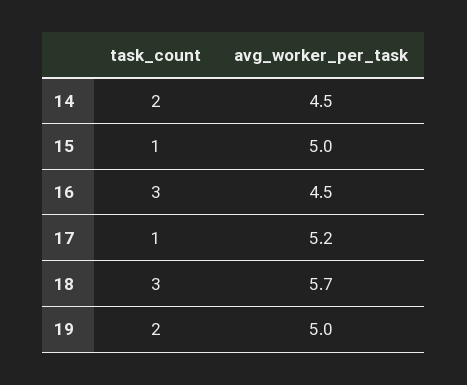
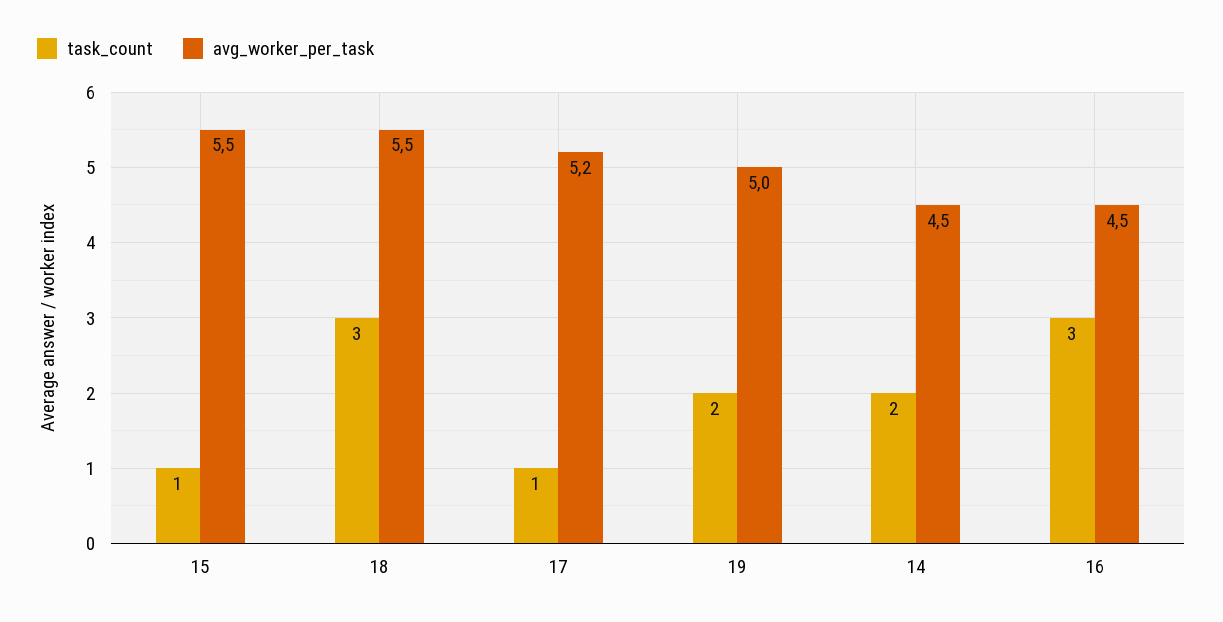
  {
    "task_count": {
      "14": 2,
      "15": 1,
      "16": 3,
      "17": 1,
      "18": 3,
      "19": 2
    },
    "avg_worker_per_task": {
      "14": 4.5,
-     "15": 5,
+     "15": 5.5,
      "16": 4.5,
      "17": 5.2,
-     "18": 5.7,
+     "18": 5.5,
      "19": 5
    }
  }

